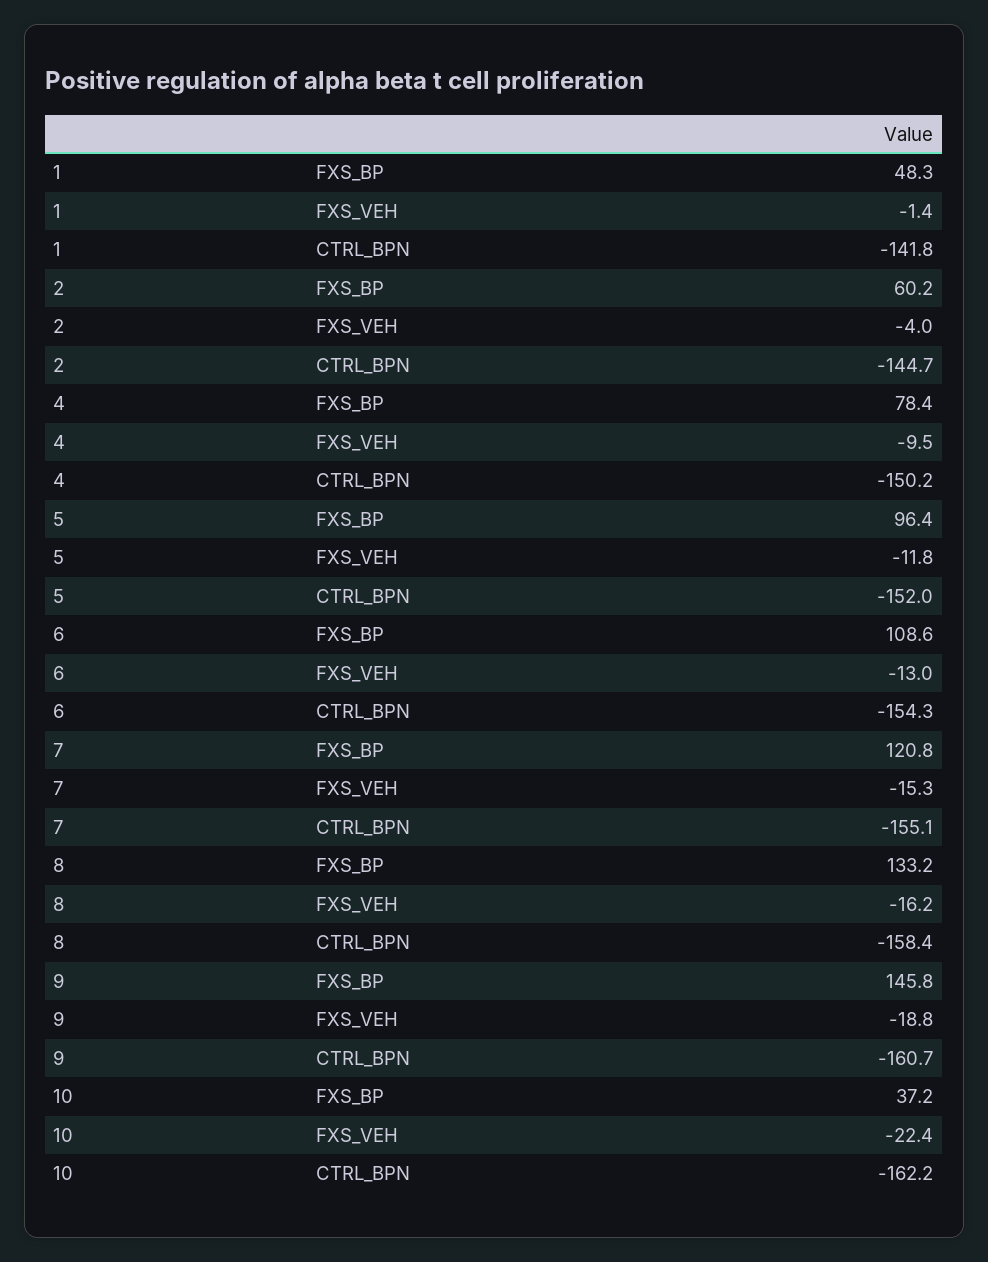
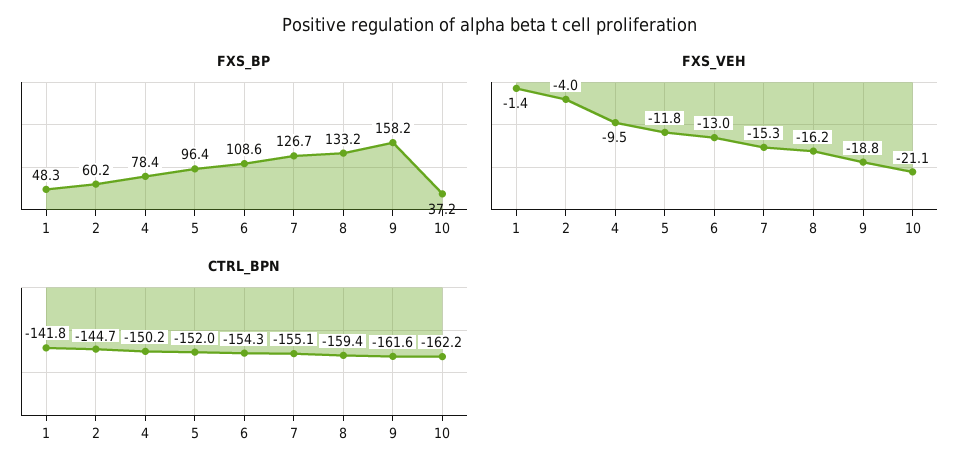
  {
    "FXS_BP": {
      "1": 48.3,
      "2": 60.2,
      "4": 78.4,
      "5": 96.4,
      "6": 108.6,
-     "7": 120.8,
+     "7": 126.7,
      "8": 133.2,
-     "9": 145.8,
+     "9": 158.2,
      "10": 37.2
    },
    "FXS_VEH": {
      "1": -1.4,
      "2": -4,
      "4": -9.5,
      "5": -11.8,
      "6": -13,
      "7": -15.3,
      "8": -16.2,
      "9": -18.8,
-     "10": -22.4
+     "10": -21.1
    },
    "CTRL_BPN": {
      "1": -141.8,
      "2": -144.7,
      "4": -150.2,
      "5": -152,
      "6": -154.3,
      "7": -155.1,
-     "8": -158.4,
+     "8": -159.4,
-     "9": -160.7,
+     "9": -161.6,
      "10": -162.2
    }
  }

